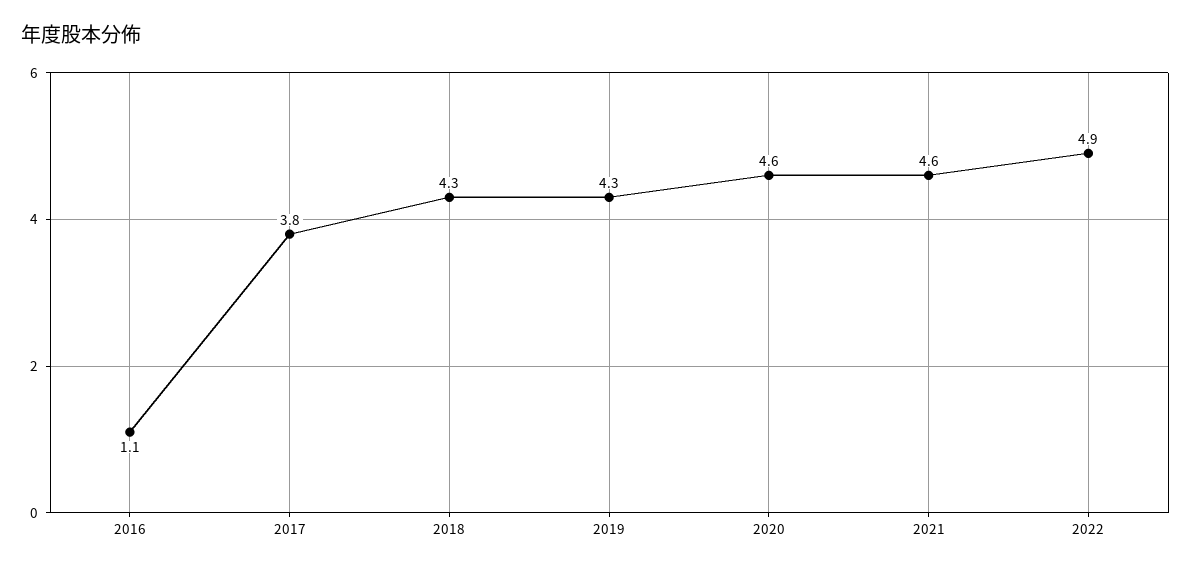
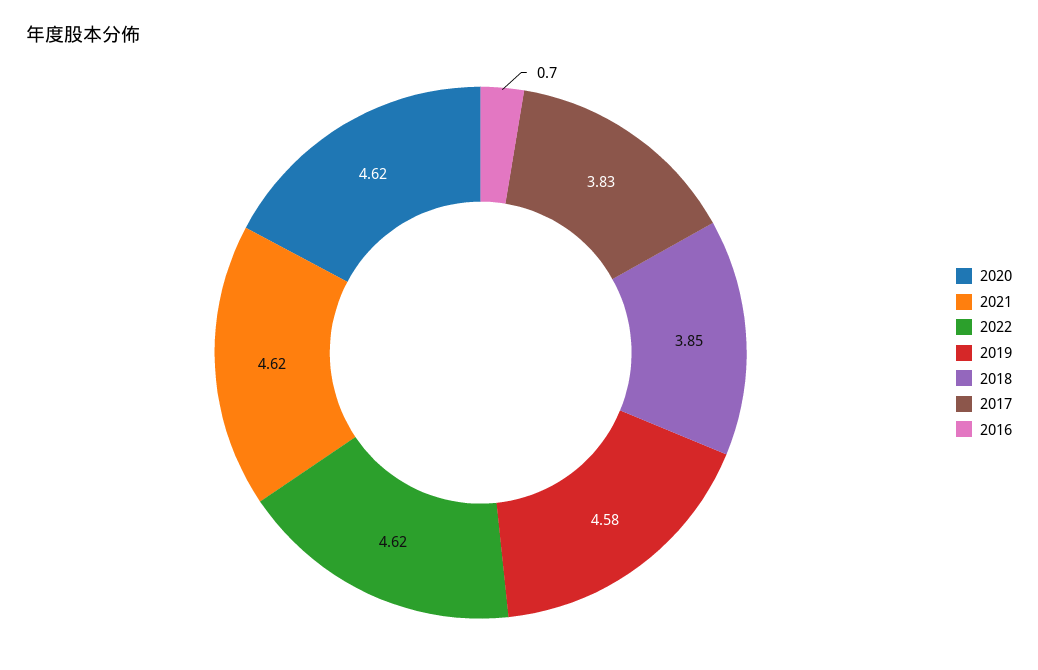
  {
-   "2016": 1.1,
+   "2016": 0.7,
    "2017": 3.83,
-   "2018": 4.3,
+   "2018": 3.85,
-   "2019": 4.3,
+   "2019": 4.58,
    "2020": 4.62,
    "2021": 4.62,
-   "2022": 4.9
+   "2022": 4.62
  }

